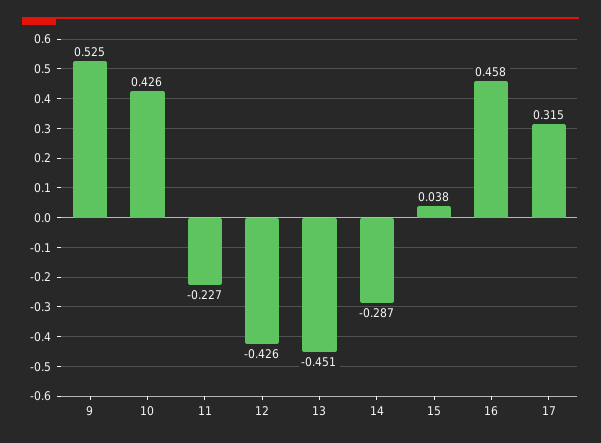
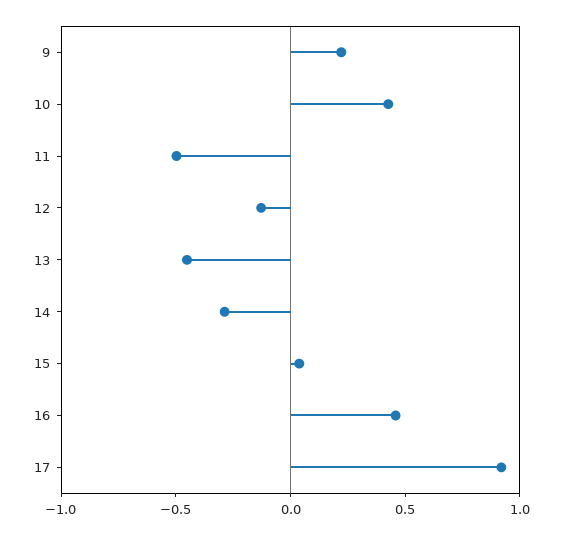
  {
-   "9": 0.525,
+   "9": 0.2,
    "10": 0.426,
-   "11": -0.227,
+   "11": -0.5,
-   "12": -0.426,
+   "12": -0.1,
    "13": -0.451,
    "14": -0.287,
    "15": 0.038,
    "16": 0.458,
-   "17": 0.315
+   "17": 0.9
  }

